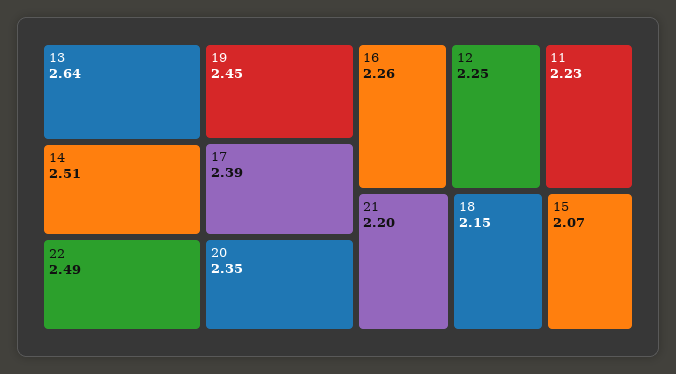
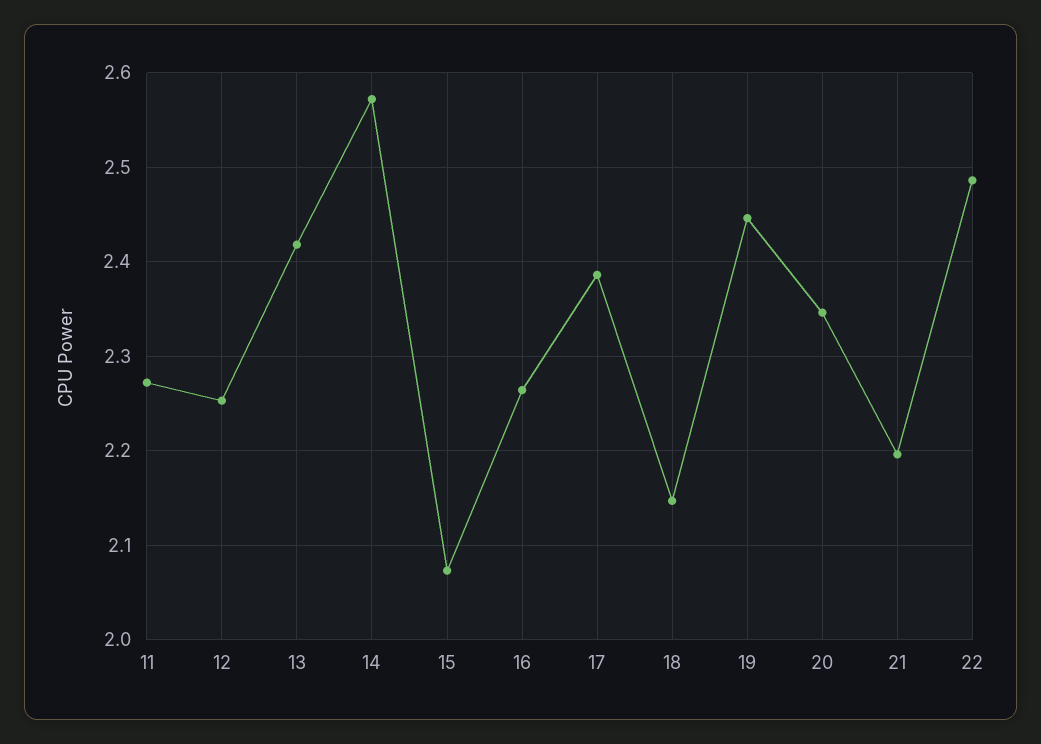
  {
-   "13": 2.64,
+   "13": 2.42,
-   "14": 2.51,
+   "14": 2.57,
    "22": 2.49,
    "19": 2.45,
    "17": 2.39,
    "20": 2.35,
    "16": 2.26,
    "12": 2.25,
-   "11": 2.23,
+   "11": 2.27,
    "21": 2.2,
    "18": 2.15,
    "15": 2.07
  }

